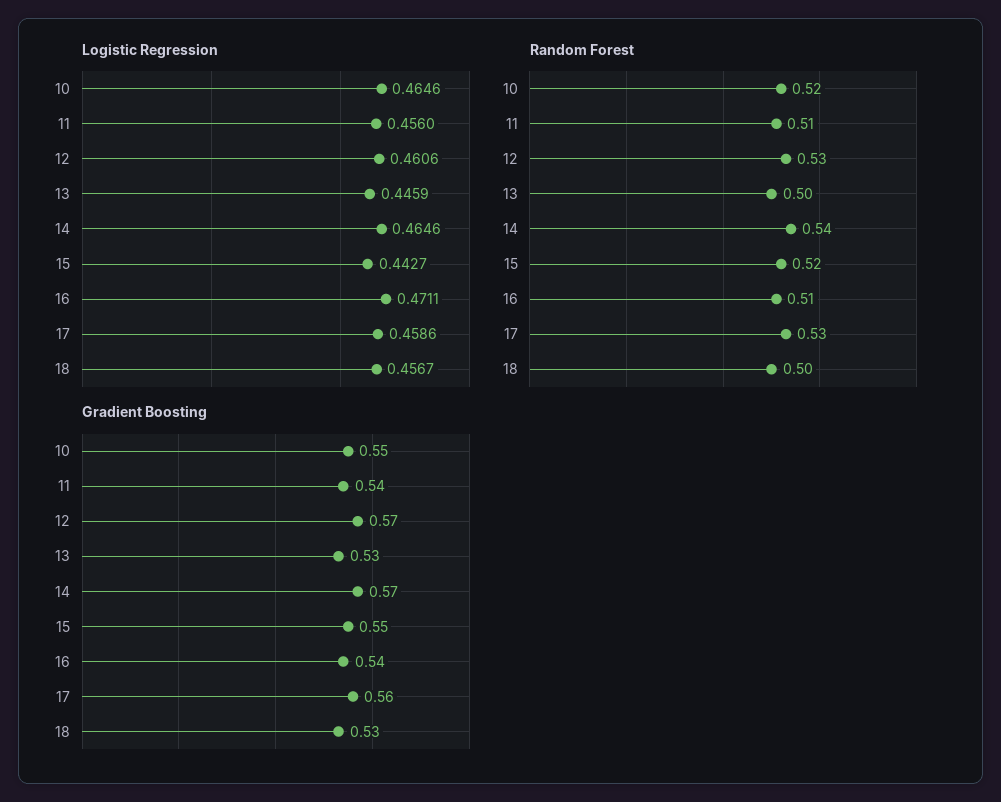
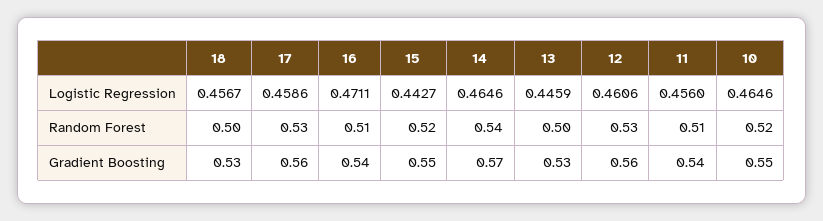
  {
    "Logistic Regression": {
      "10": 0.4646,
      "11": 0.456,
      "12": 0.4606,
      "13": 0.4459,
      "14": 0.4646,
      "15": 0.4427,
      "16": 0.4711,
      "17": 0.4586,
      "18": 0.4567
    },
    "Random Forest": {
      "10": 0.52,
      "11": 0.51,
      "12": 0.53,
      "13": 0.5,
      "14": 0.54,
      "15": 0.52,
      "16": 0.51,
      "17": 0.53,
      "18": 0.5
    },
    "Gradient Boosting": {
      "10": 0.55,
      "11": 0.54,
-     "12": 0.57,
+     "12": 0.56,
      "13": 0.53,
      "14": 0.57,
      "15": 0.55,
      "16": 0.54,
      "17": 0.56,
      "18": 0.53
    }
  }

